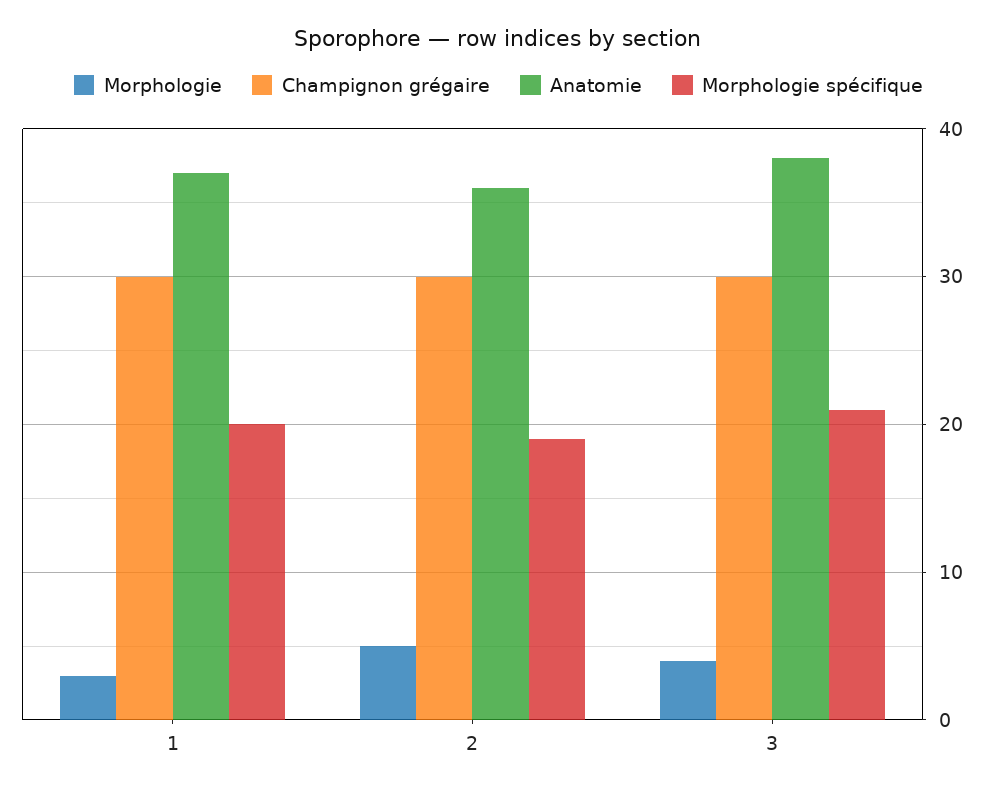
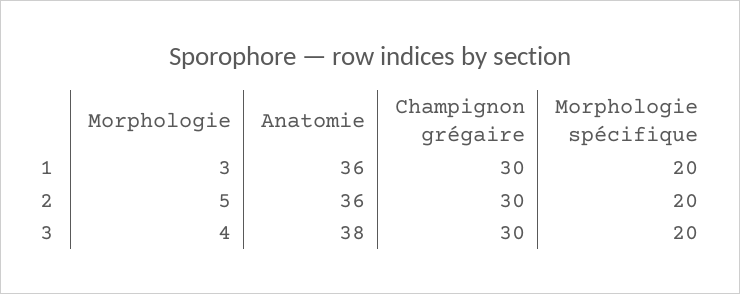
  {
    "Morphologie": {
      "1": 3,
      "2": 5,
      "3": 4
    },
    "Champignon grégaire": {
      "1": 30,
      "2": 30,
      "3": 30
    },
    "Anatomie": {
-     "1": 37,
+     "1": 36,
      "2": 36,
      "3": 38
    },
    "Morphologie spécifique": {
      "1": 20,
-     "2": 19,
+     "2": 20,
-     "3": 21
+     "3": 20
    }
  }

